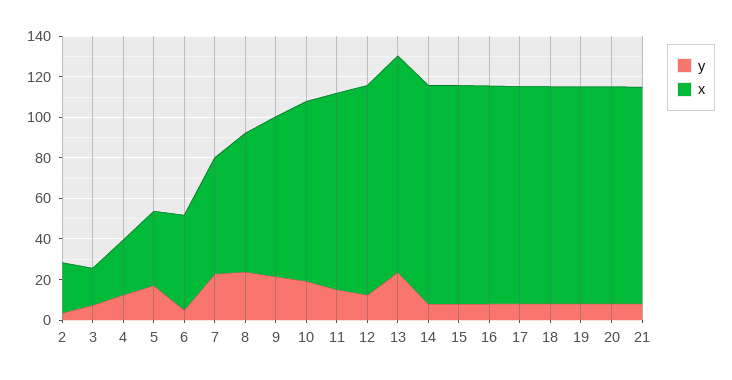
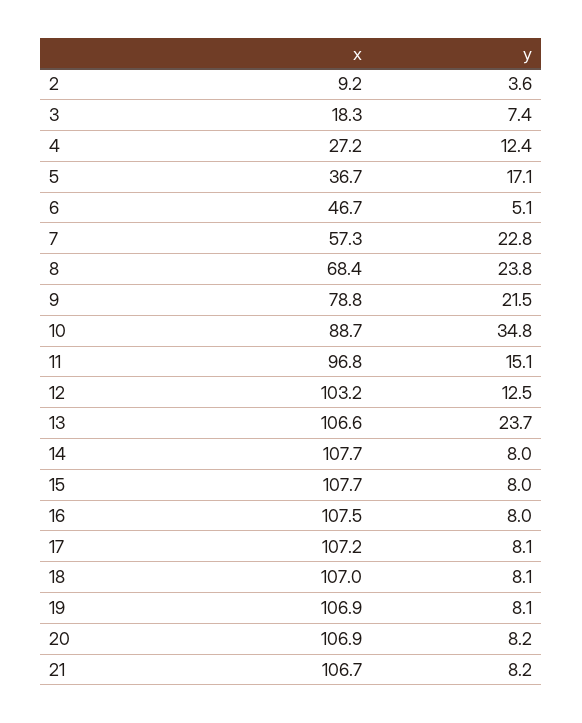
  {
    "y": {
      "2": 3.6,
      "3": 7.4,
      "4": 12.4,
      "5": 17.1,
      "6": 5.1,
      "7": 22.8,
      "8": 23.8,
      "9": 21.5,
-     "10": 20,
+     "10": 34.8,
      "11": 15.1,
      "12": 12.5,
      "13": 23.7,
      "14": 8,
      "15": 8,
      "16": 8,
      "17": 8.1,
      "18": 8.1,
      "19": 8.1,
      "20": 8.2,
      "21": 8.2
    },
    "x": {
-     "2": 25,
+     "2": 9.2,
      "3": 18.3,
      "4": 27.2,
      "5": 36.7,
      "6": 46.7,
      "7": 57.3,
      "8": 68.4,
      "9": 78.8,
      "10": 88.7,
      "11": 96.8,
      "12": 103.2,
      "13": 106.6,
      "14": 107.7,
      "15": 107.7,
      "16": 107.5,
      "17": 107.2,
      "18": 107,
      "19": 106.9,
      "20": 106.9,
      "21": 106.7
    }
  }

